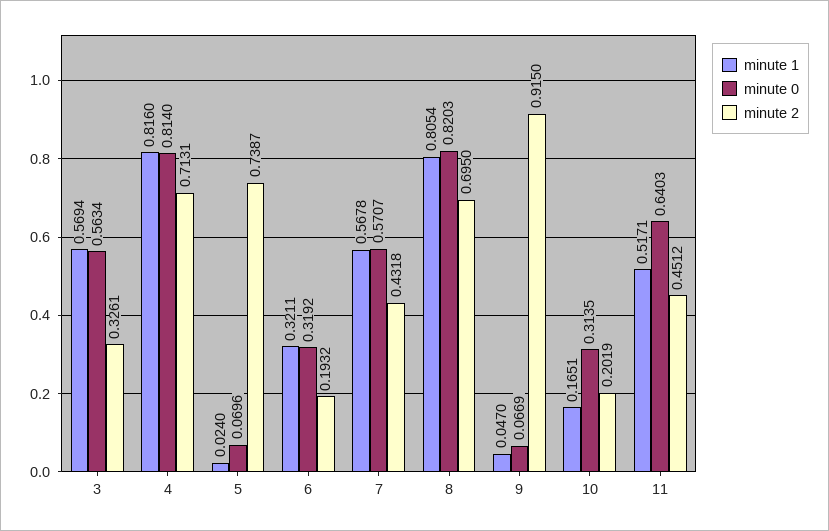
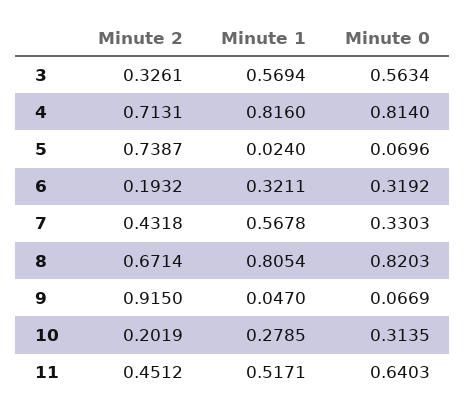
  {
    "minute 1": {
      "3": 0.5694,
      "4": 0.816,
      "5": 0.024,
      "6": 0.3211,
      "7": 0.5678,
      "8": 0.8054,
      "9": 0.047,
-     "10": 0.1651,
+     "10": 0.2785,
      "11": 0.5171
    },
    "minute 0": {
      "3": 0.5634,
      "4": 0.814,
      "5": 0.0696,
      "6": 0.3192,
-     "7": 0.5707,
+     "7": 0.3303,
      "8": 0.8203,
      "9": 0.0669,
      "10": 0.3135,
      "11": 0.6403
    },
    "minute 2": {
      "3": 0.3261,
      "4": 0.7131,
      "5": 0.7387,
      "6": 0.1932,
      "7": 0.4318,
-     "8": 0.695,
+     "8": 0.6714,
      "9": 0.915,
      "10": 0.2019,
      "11": 0.4512
    }
  }

